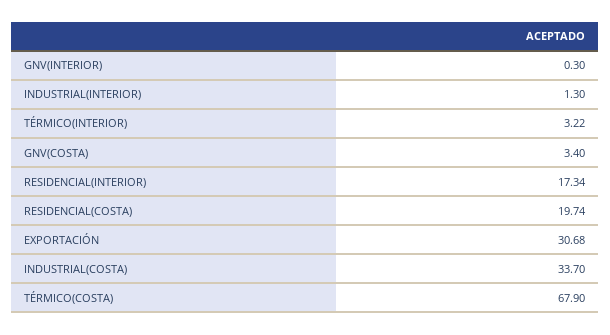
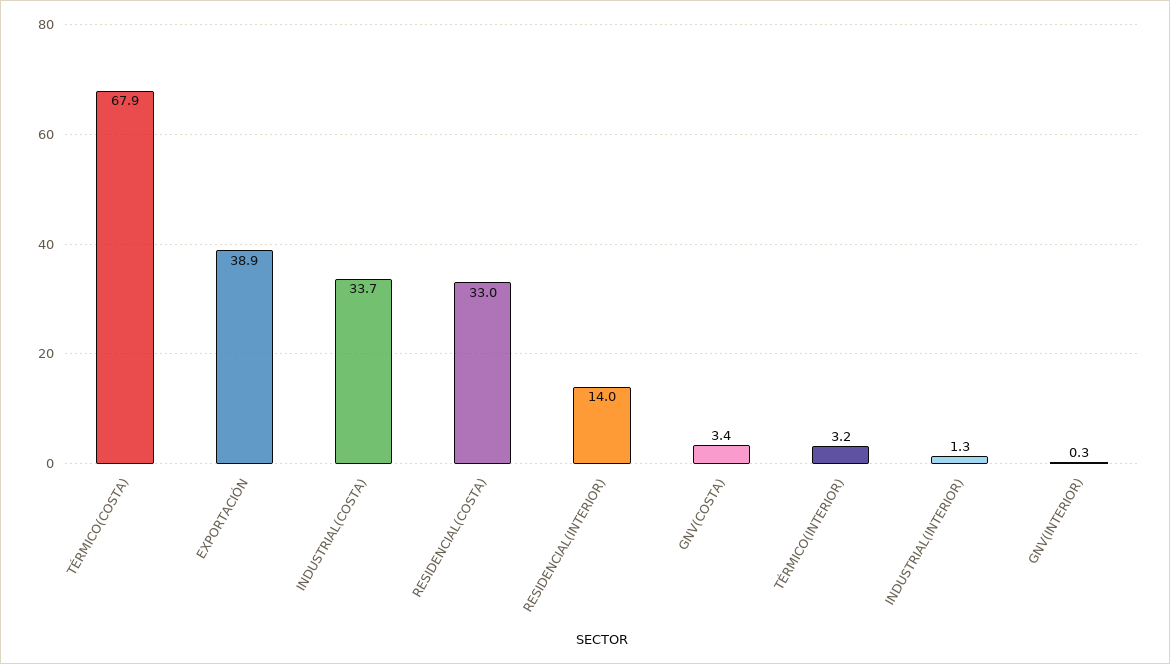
  {
    "GNV(INTERIOR)": 0.3,
    "INDUSTRIAL(INTERIOR)": 1.3,
    "TÉRMICO(INTERIOR)": 3.22,
    "GNV(COSTA)": 3.4,
-   "RESIDENCIAL(INTERIOR)": 17.34,
+   "RESIDENCIAL(INTERIOR)": 14,
-   "RESIDENCIAL(COSTA)": 19.74,
+   "RESIDENCIAL(COSTA)": 33,
-   "EXPORTACIÓN": 30.68,
+   "EXPORTACIÓN": 38.9,
    "INDUSTRIAL(COSTA)": 33.7,
    "TÉRMICO(COSTA)": 67.9
  }

